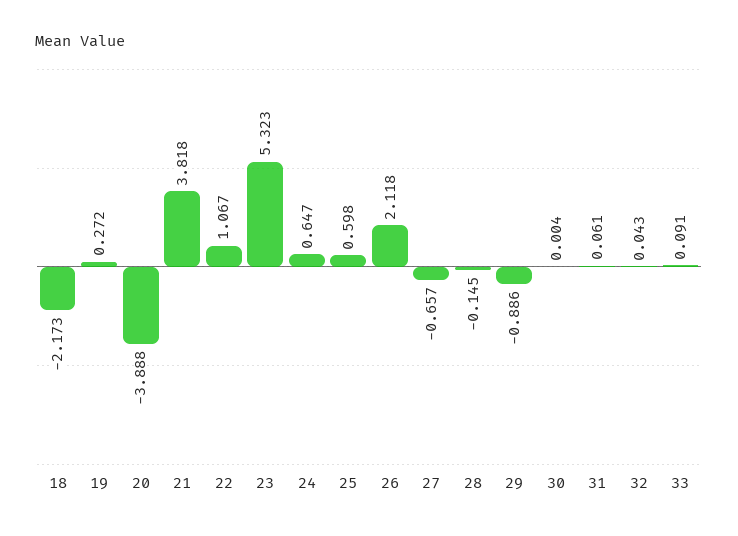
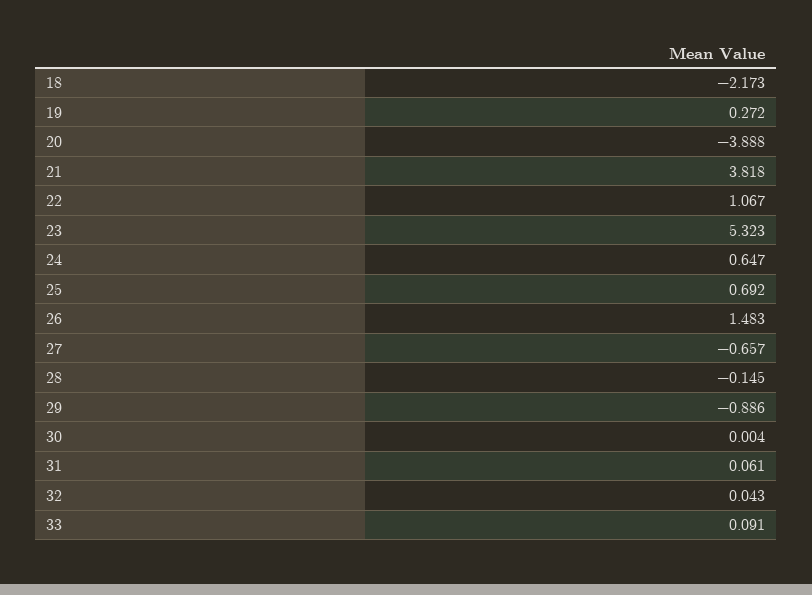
  {
    "18": -2.173,
    "19": 0.272,
    "20": -3.888,
    "21": 3.818,
    "22": 1.067,
    "23": 5.323,
    "24": 0.647,
-   "25": 0.598,
+   "25": 0.692,
-   "26": 2.118,
+   "26": 1.483,
    "27": -0.657,
    "28": -0.145,
    "29": -0.886,
    "30": 0.004,
    "31": 0.061,
    "32": 0.043,
    "33": 0.091
  }

